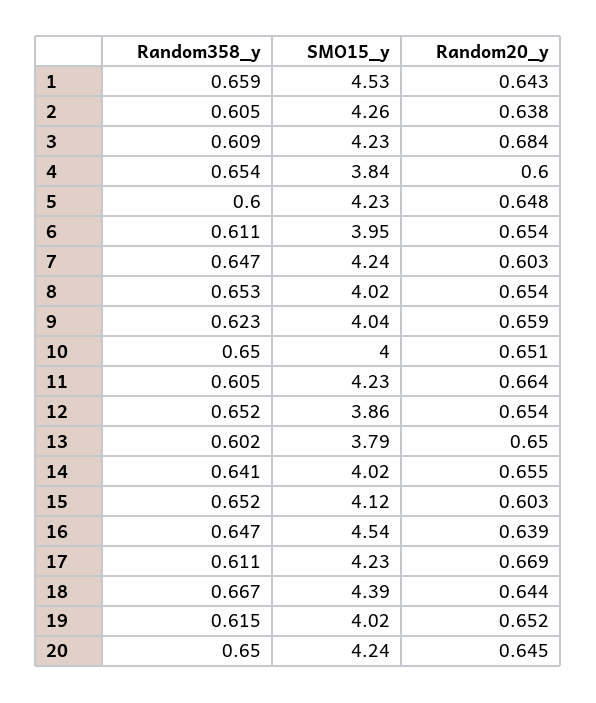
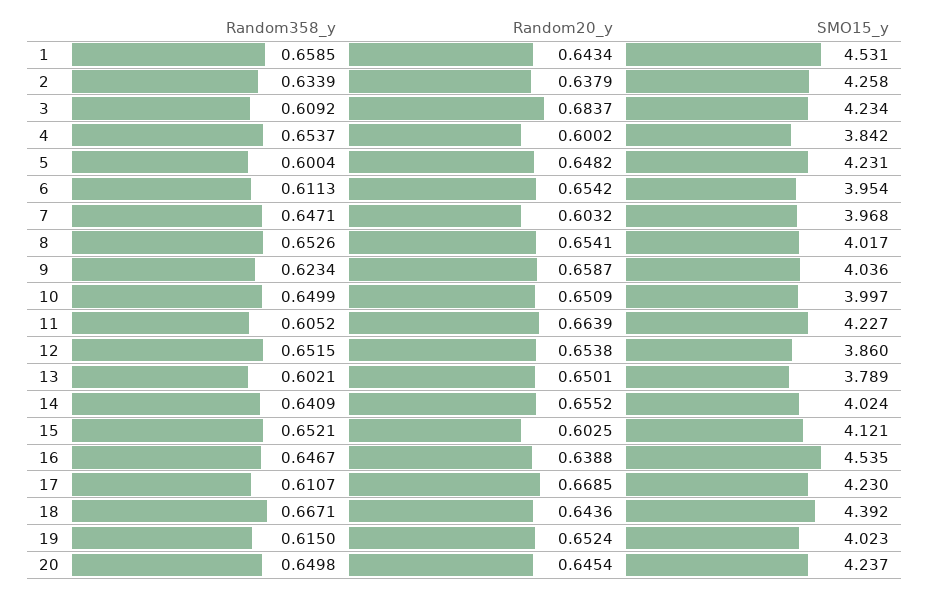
  {
    "Random358_y": {
      "1": 0.6585,
-     "2": 0.605,
+     "2": 0.6339,
      "3": 0.6092,
      "4": 0.6537,
      "5": 0.6004,
      "6": 0.6113,
      "7": 0.6471,
      "8": 0.6526,
      "9": 0.6234,
      "10": 0.6499,
      "11": 0.6052,
      "12": 0.6515,
      "13": 0.6021,
      "14": 0.6409,
      "15": 0.6521,
      "16": 0.6467,
      "17": 0.6107,
      "18": 0.6671,
      "19": 0.615,
      "20": 0.6498
    },
    "SMO15_y": {
      "1": 4.531,
      "2": 4.258,
      "3": 4.234,
      "4": 3.842,
      "5": 4.231,
      "6": 3.954,
-     "7": 4.24,
+     "7": 3.968,
      "8": 4.017,
      "9": 4.036,
      "10": 3.997,
      "11": 4.227,
      "12": 3.86,
      "13": 3.789,
      "14": 4.024,
      "15": 4.121,
      "16": 4.535,
      "17": 4.23,
      "18": 4.392,
      "19": 4.023,
      "20": 4.237
    },
    "Random20_y": {
      "1": 0.6434,
      "2": 0.6379,
      "3": 0.6837,
      "4": 0.6002,
      "5": 0.6482,
      "6": 0.6542,
      "7": 0.6032,
      "8": 0.6541,
      "9": 0.6587,
      "10": 0.6509,
      "11": 0.6639,
      "12": 0.6538,
      "13": 0.6501,
      "14": 0.6552,
      "15": 0.6025,
      "16": 0.6388,
      "17": 0.6685,
      "18": 0.6436,
      "19": 0.6524,
      "20": 0.6454
    }
  }

